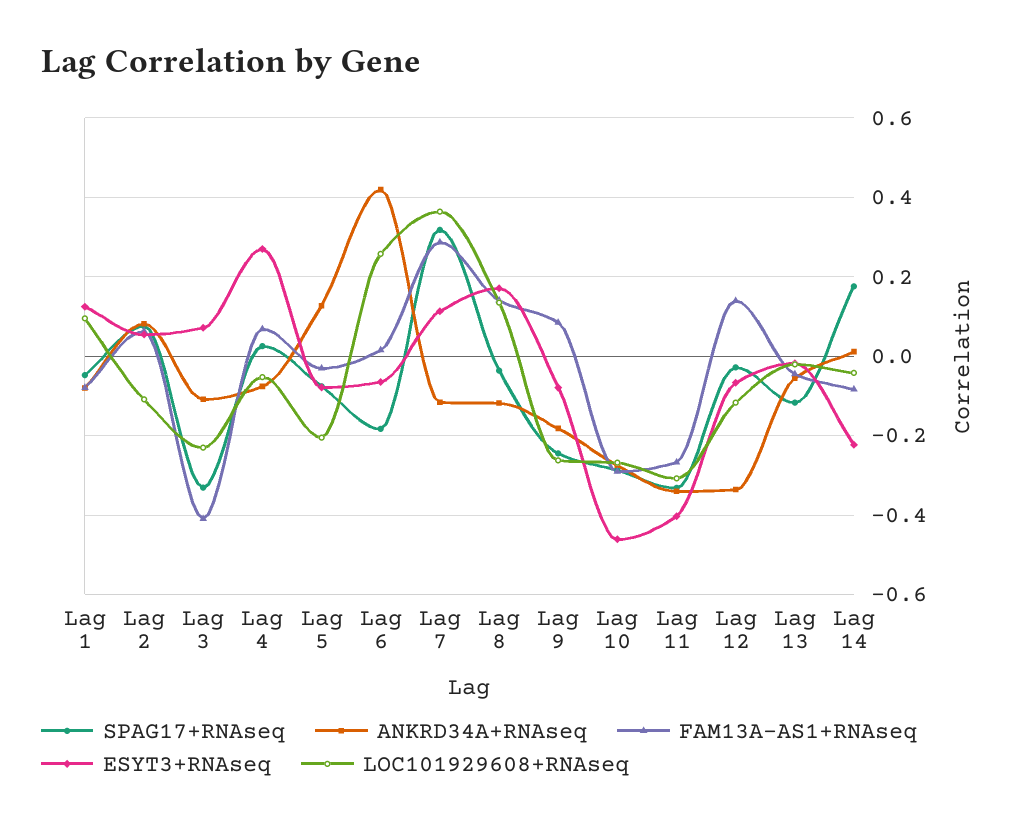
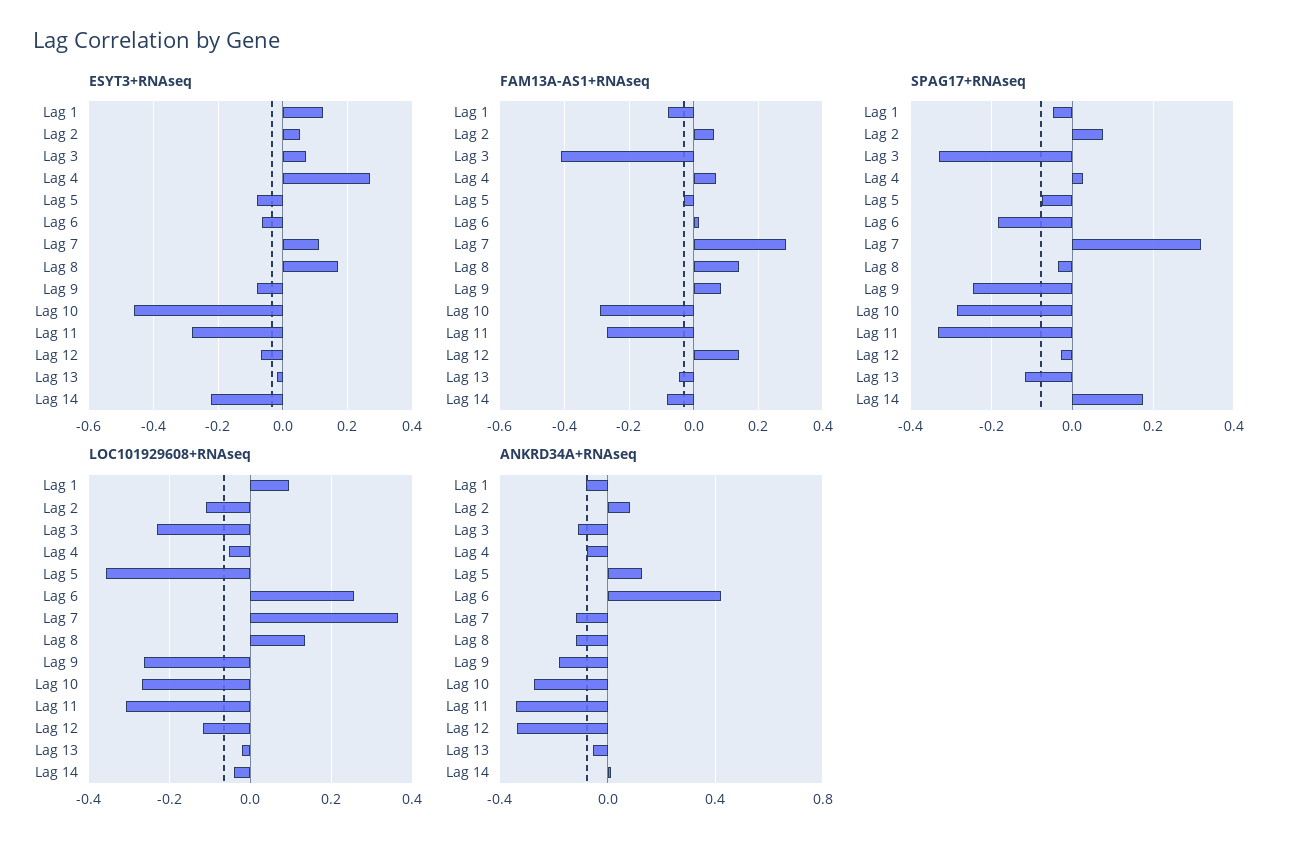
  {
    "SPAG17+RNAseq": {
      "Lag 1": -0.04,
      "Lag 2": 0.08,
      "Lag 3": -0.34,
      "Lag 4": 0.02,
      "Lag 5": -0.08,
      "Lag 6": -0.18,
      "Lag 7": 0.32,
      "Lag 8": -0.04,
      "Lag 9": -0.24,
      "Lag 10": -0.28,
      "Lag 11": -0.34,
      "Lag 12": -0.02,
      "Lag 13": -0.12,
      "Lag 14": 0.18
    },
    "ANKRD34A+RNAseq": {
      "Lag 1": -0.08,
      "Lag 2": 0.08,
      "Lag 3": -0.1,
      "Lag 4": -0.08,
      "Lag 5": 0.12,
      "Lag 6": 0.42,
      "Lag 7": -0.12,
      "Lag 8": -0.12,
      "Lag 9": -0.18,
      "Lag 10": -0.28,
      "Lag 11": -0.34,
      "Lag 12": -0.34,
      "Lag 13": -0.06,
      "Lag 14": 0.02
    },
    "FAM13A-AS1+RNAseq": {
      "Lag 1": -0.08,
      "Lag 2": 0.06,
      "Lag 3": -0.4,
      "Lag 4": 0.06,
      "Lag 5": -0.04,
      "Lag 6": 0.02,
      "Lag 7": 0.28,
      "Lag 8": 0.14,
      "Lag 9": 0.08,
      "Lag 10": -0.3,
      "Lag 11": -0.26,
      "Lag 12": 0.14,
      "Lag 13": -0.04,
      "Lag 14": -0.08
    },
    "ESYT3+RNAseq": {
      "Lag 1": 0.12,
      "Lag 2": 0.06,
      "Lag 3": 0.08,
      "Lag 4": 0.28,
      "Lag 5": -0.08,
      "Lag 6": -0.06,
      "Lag 7": 0.12,
      "Lag 8": 0.18,
      "Lag 9": -0.08,
      "Lag 10": -0.46,
-     "Lag 11": -0.4,
+     "Lag 11": -0.28,
      "Lag 12": -0.06,
      "Lag 13": -0.02,
      "Lag 14": -0.22
    },
    "LOC101929608+RNAseq": {
      "Lag 1": 0.1,
      "Lag 2": -0.1,
      "Lag 3": -0.24,
      "Lag 4": -0.06,
-     "Lag 5": -0.2,
+     "Lag 5": -0.36,
      "Lag 6": 0.26,
      "Lag 7": 0.36,
      "Lag 8": 0.14,
      "Lag 9": -0.26,
      "Lag 10": -0.26,
      "Lag 11": -0.3,
      "Lag 12": -0.12,
      "Lag 13": -0.02,
      "Lag 14": -0.04
    }
  }

